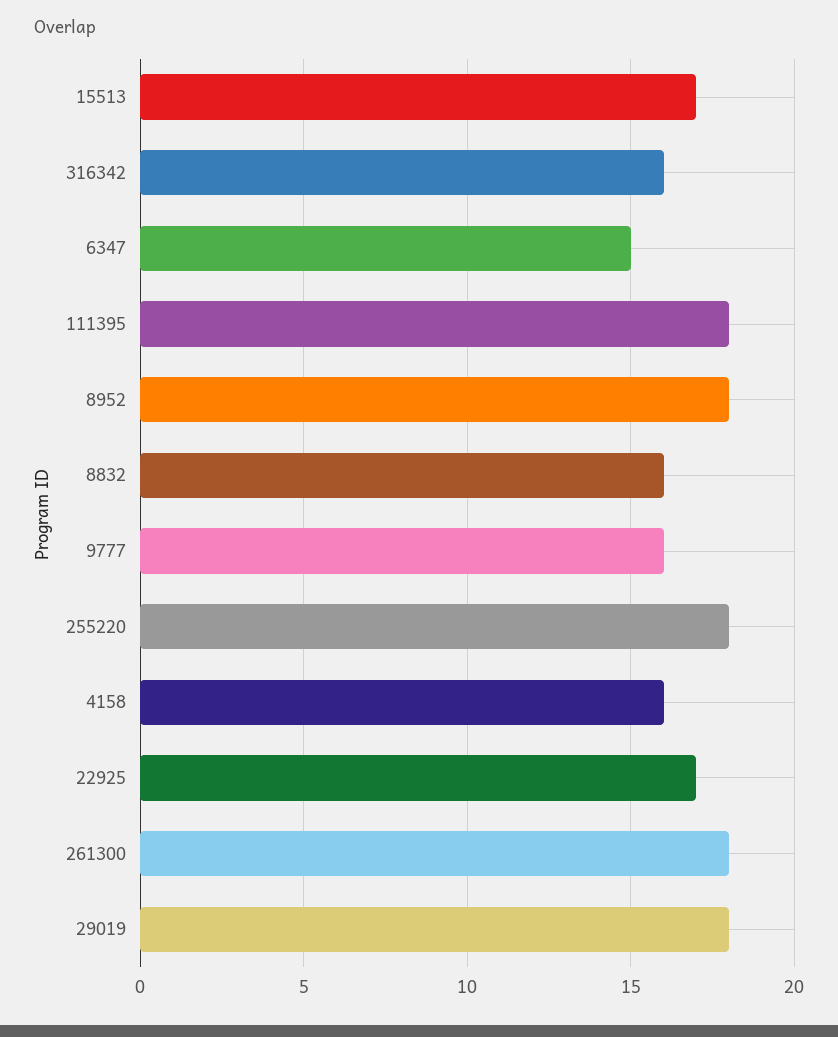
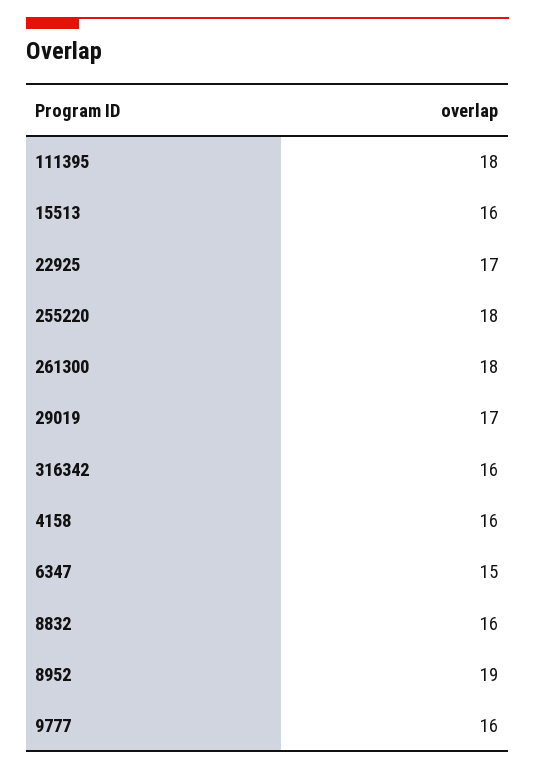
  {
-   "15513": 17,
+   "15513": 16,
    "316342": 16,
    "6347": 15,
    "111395": 18,
-   "8952": 18,
+   "8952": 19,
    "8832": 16,
    "9777": 16,
    "255220": 18,
    "4158": 16,
    "22925": 17,
    "261300": 18,
-   "29019": 18
+   "29019": 17
  }

